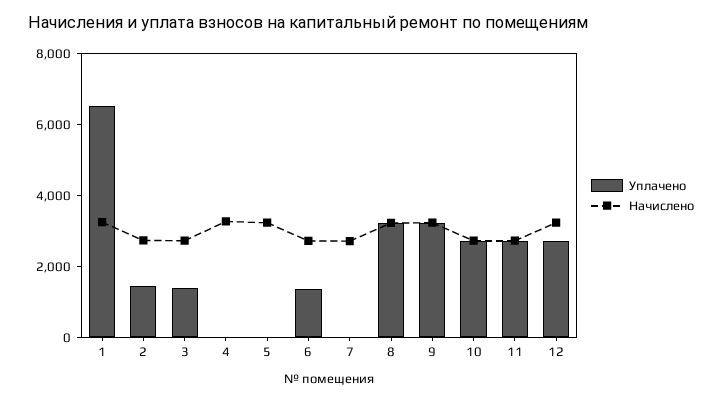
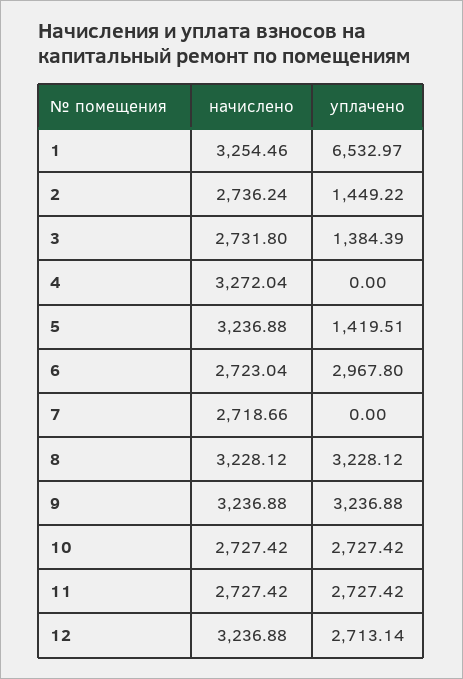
  {
    "Уплачено": {
      "1": 6532.97,
      "2": 1449.22,
      "3": 1384.39,
      "4": 0,
-     "5": 0,
+     "5": 1419.51,
-     "6": 1500,
+     "6": 2967.8,
      "7": 0,
      "8": 3228.12,
      "9": 3236.88,
      "10": 2727.42,
      "11": 2727.42,
      "12": 2713.14
    },
    "Начислено": {
      "1": 3254.46,
      "2": 2736.24,
      "3": 2731.8,
      "4": 3272.04,
      "5": 3236.88,
      "6": 2723.04,
      "7": 2718.66,
      "8": 3228.12,
      "9": 3236.88,
      "10": 2727.42,
      "11": 2727.42,
      "12": 3236.88
    }
  }

